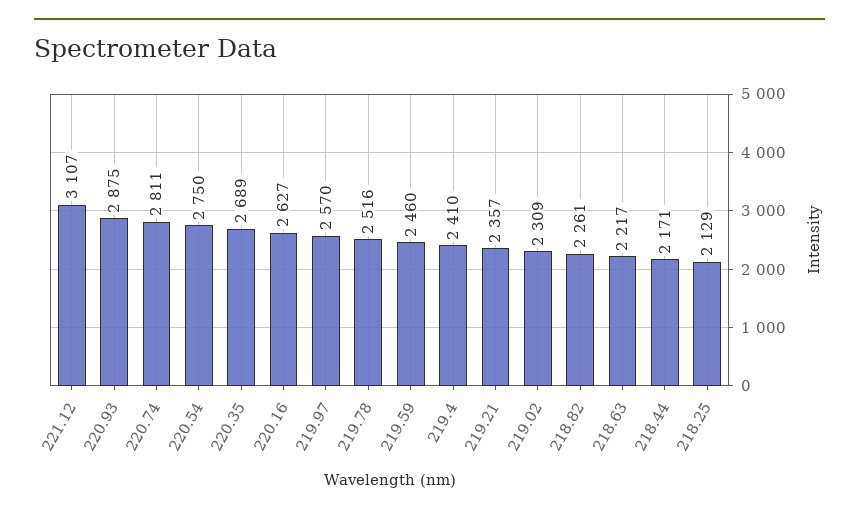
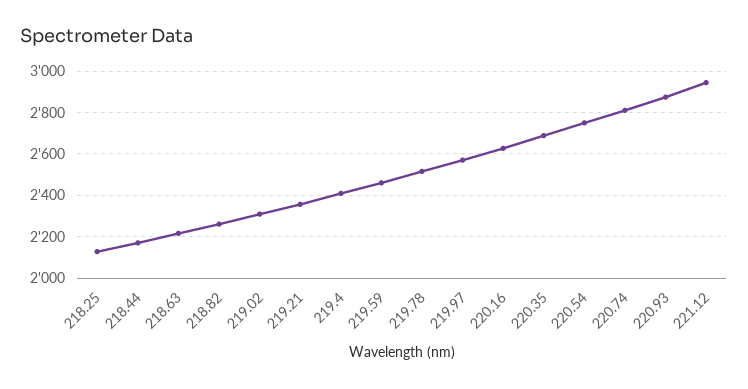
  {
-   "221.12": 3107,
+   "221.12": 2950,
    "220.93": 2875,
    "220.74": 2811,
    "220.54": 2750,
    "220.35": 2689,
    "220.16": 2627,
    "219.97": 2570,
    "219.78": 2516,
    "219.59": 2460,
    "219.4": 2410,
    "219.21": 2357,
    "219.02": 2309,
    "218.82": 2261,
    "218.63": 2217,
    "218.44": 2171,
    "218.25": 2129
  }

